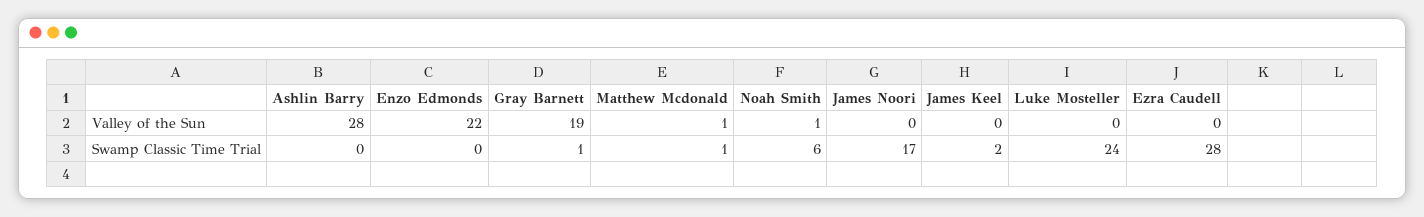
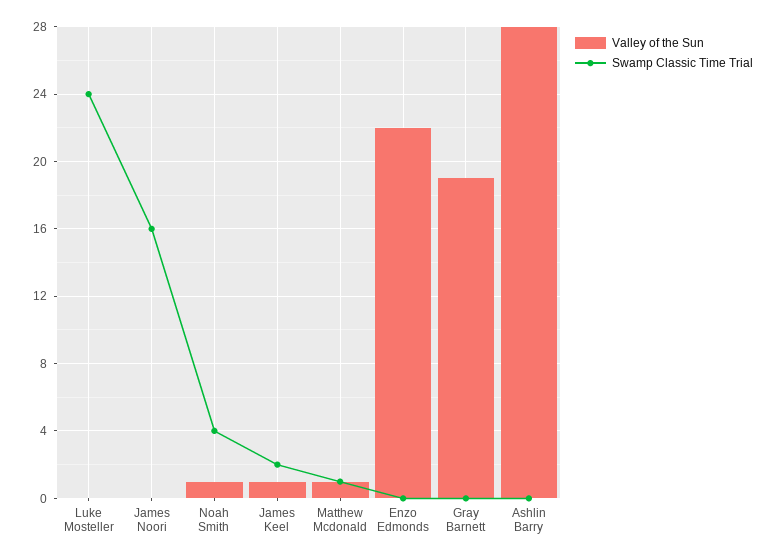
  {
    "Valley of the Sun": {
      "Ashlin Barry": 28,
      "Enzo Edmonds": 22,
      "Gray Barnett": 19,
      "Matthew Mcdonald": 1,
      "Noah Smith": 1,
      "James Noori": 0,
-     "James Keel": 0,
+     "James Keel": 1,
-     "Luke Mosteller": 0,
+     "Luke Mosteller": 0
-     "Ezra Caudell": 0
    },
    "Swamp Classic Time Trial": {
      "Ashlin Barry": 0,
      "Enzo Edmonds": 0,
-     "Gray Barnett": 1,
+     "Gray Barnett": 0,
      "Matthew Mcdonald": 1,
-     "Noah Smith": 6,
+     "Noah Smith": 4,
-     "James Noori": 17,
+     "James Noori": 16,
      "James Keel": 2,
-     "Luke Mosteller": 24,
+     "Luke Mosteller": 24
-     "Ezra Caudell": 28
    }
  }

